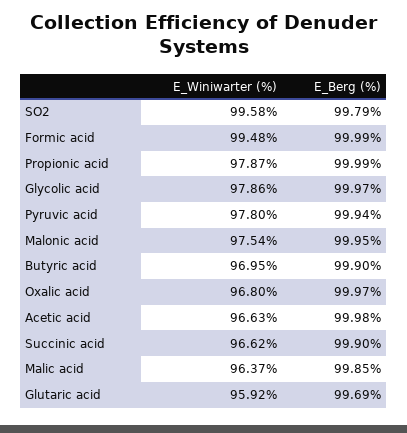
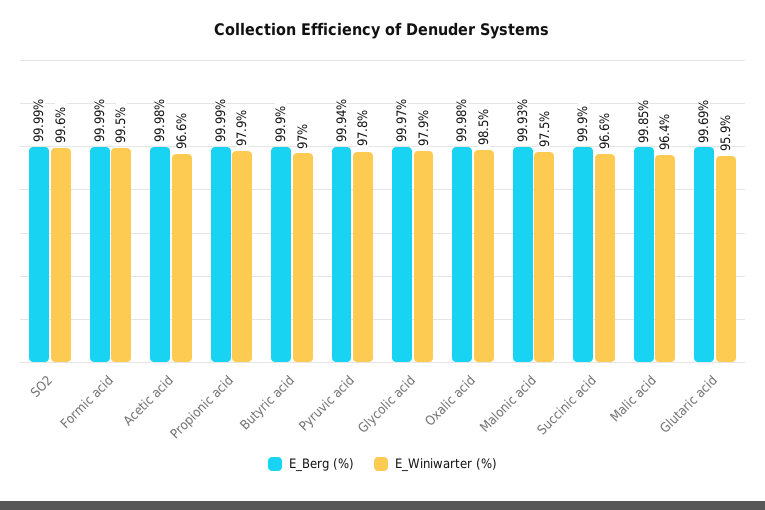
  {
    "E_Winiwarter (%)": {
      "SO2": 99.58,
      "Formic acid": 99.48,
      "Propionic acid": 97.87,
      "Glycolic acid": 97.86,
      "Pyruvic acid": 97.8,
      "Malonic acid": 97.54,
      "Butyric acid": 96.95,
-     "Oxalic acid": 96.8,
+     "Oxalic acid": 98.5,
      "Acetic acid": 96.63,
      "Succinic acid": 96.62,
      "Malic acid": 96.37,
      "Glutaric acid": 95.92
    },
    "E_Berg (%)": {
-     "SO2": 99.79,
+     "SO2": 99.99,
      "Formic acid": 99.99,
      "Propionic acid": 99.99,
      "Glycolic acid": 99.97,
      "Pyruvic acid": 99.94,
-     "Malonic acid": 99.95,
+     "Malonic acid": 99.93,
      "Butyric acid": 99.9,
-     "Oxalic acid": 99.97,
+     "Oxalic acid": 99.98,
      "Acetic acid": 99.98,
      "Succinic acid": 99.9,
      "Malic acid": 99.85,
      "Glutaric acid": 99.69
    }
  }

